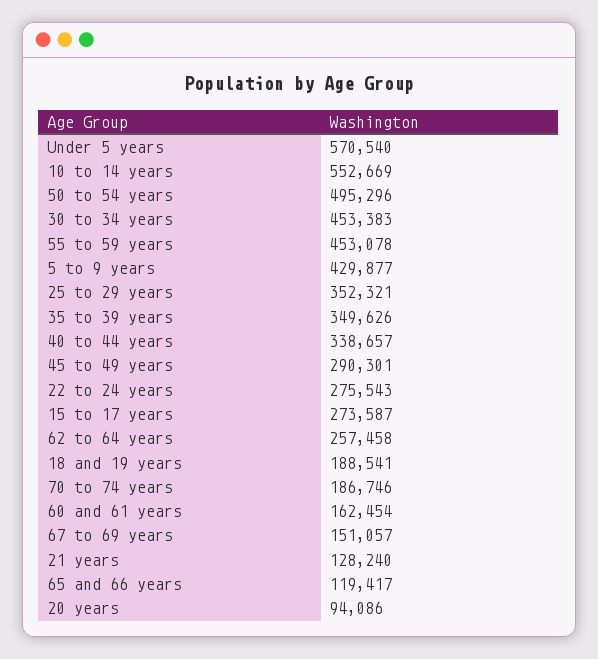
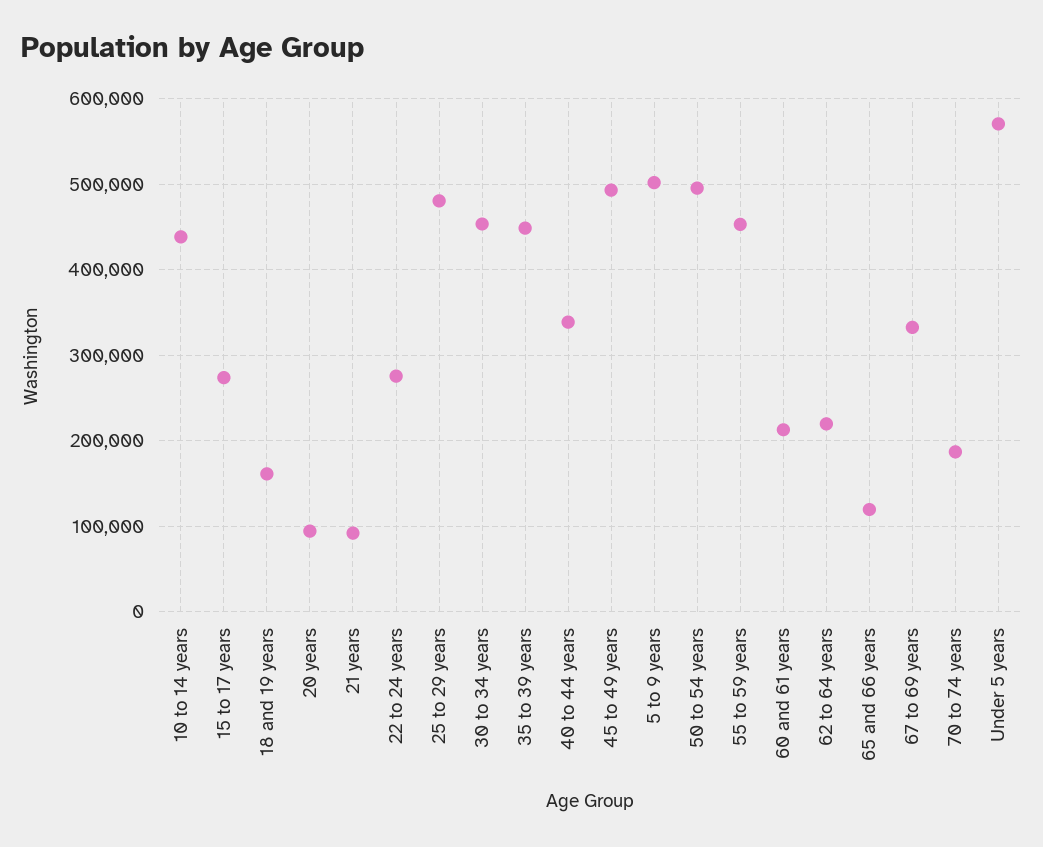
  {
    "Under 5 years": 570540,
-   "10 to 14 years": 552669,
+   "10 to 14 years": 440000,
    "50 to 54 years": 495296,
    "30 to 34 years": 453383,
    "55 to 59 years": 453078,
-   "5 to 9 years": 429877,
+   "5 to 9 years": 500000,
-   "25 to 29 years": 352321,
+   "25 to 29 years": 480000,
-   "35 to 39 years": 349626,
+   "35 to 39 years": 450000,
    "40 to 44 years": 338657,
-   "45 to 49 years": 290301,
+   "45 to 49 years": 490000,
    "22 to 24 years": 275543,
    "15 to 17 years": 273587,
-   "62 to 64 years": 257458,
+   "62 to 64 years": 220000,
-   "18 and 19 years": 188541,
+   "18 and 19 years": 160000,
    "70 to 74 years": 186746,
-   "60 and 61 years": 162454,
+   "60 and 61 years": 210000,
-   "67 to 69 years": 151057,
+   "67 to 69 years": 330000,
-   "21 years": 128240,
+   "21 years": 90000,
    "65 and 66 years": 119417,
    "20 years": 94086
  }

